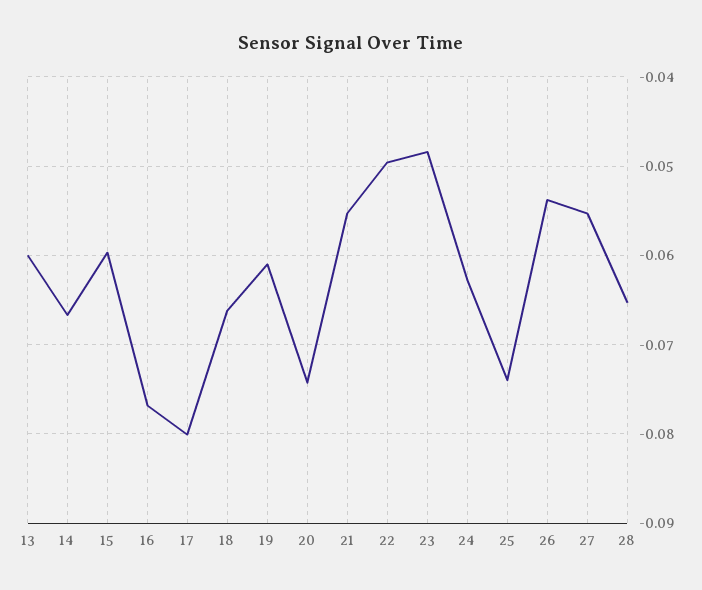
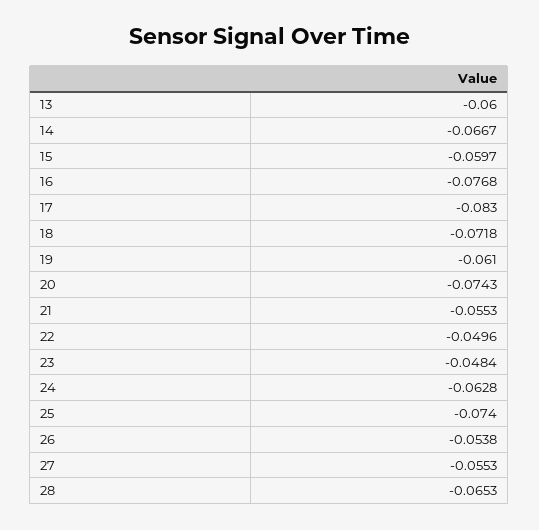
  {
    "13": -0.06,
    "14": -0.0667,
    "15": -0.0597,
    "16": -0.0768,
-   "17": -0.08,
+   "17": -0.083,
-   "18": -0.066,
+   "18": -0.0718,
    "19": -0.061,
    "20": -0.0743,
    "21": -0.0553,
    "22": -0.0496,
    "23": -0.0484,
    "24": -0.0628,
    "25": -0.074,
    "26": -0.0538,
    "27": -0.0553,
    "28": -0.0653
  }

